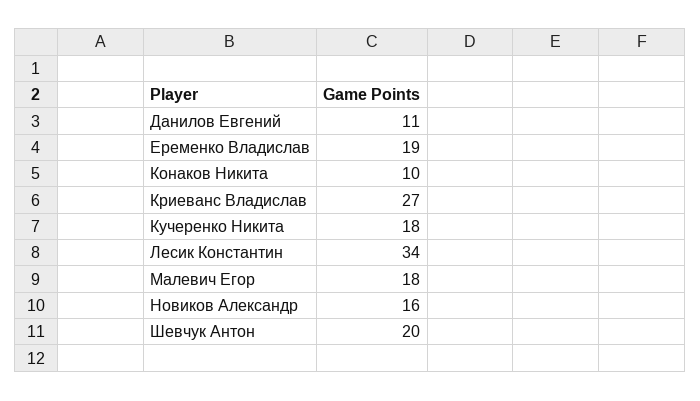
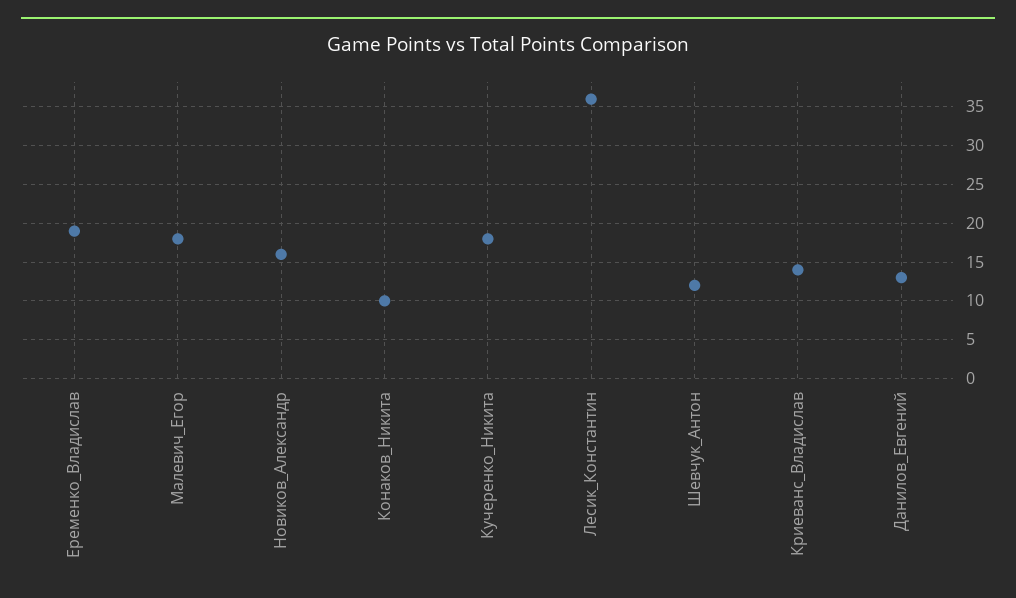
  {
-   "Данилов Евгений": 11,
+   "Данилов Евгений": 13,
    "Еременко Владислав": 19,
    "Конаков Никита": 10,
-   "Криеванс Владислав": 27,
+   "Криеванс Владислав": 14,
    "Кучеренко Никита": 18,
-   "Лесик Константин": 34,
+   "Лесик Константин": 36,
    "Малевич Егор": 18,
    "Новиков Александр": 16,
-   "Шевчук Антон": 20
+   "Шевчук Антон": 12
  }

